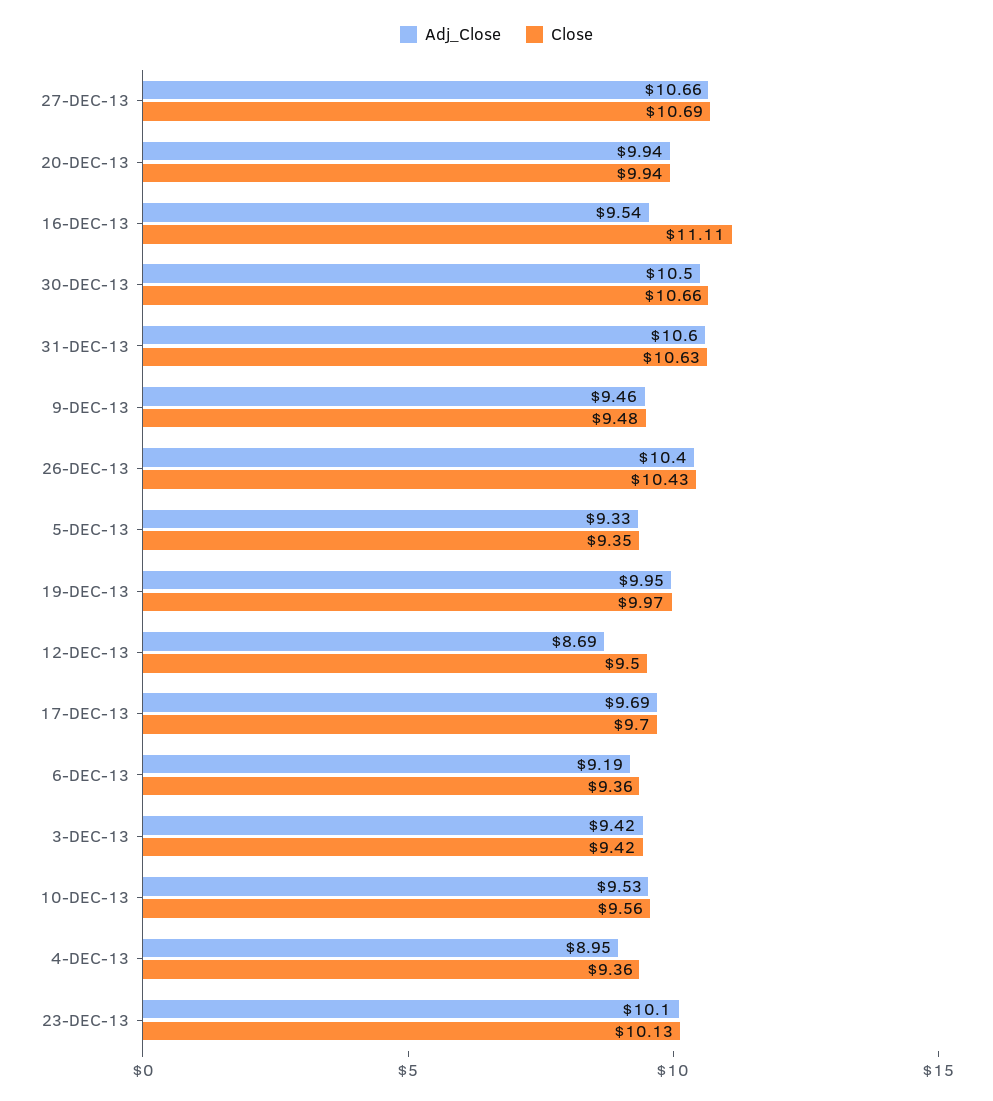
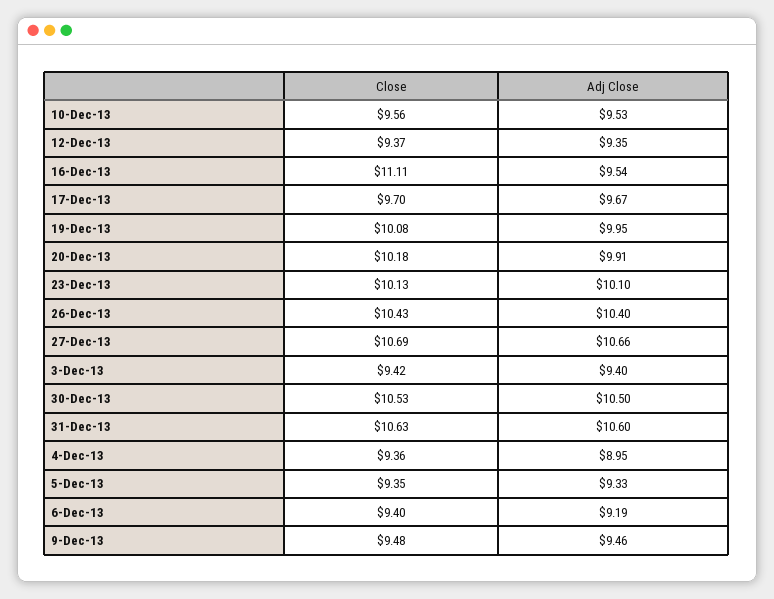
  {
    "Adj_Close": {
      "27-DEC-13": 10.66,
-     "20-DEC-13": 9.94,
+     "20-DEC-13": 9.91,
      "16-DEC-13": 9.54,
      "30-DEC-13": 10.5,
      "31-DEC-13": 10.6,
      "9-DEC-13": 9.46,
      "26-DEC-13": 10.4,
      "5-DEC-13": 9.33,
      "19-DEC-13": 9.95,
-     "12-DEC-13": 8.69,
+     "12-DEC-13": 9.35,
-     "17-DEC-13": 9.69,
+     "17-DEC-13": 9.67,
      "6-DEC-13": 9.19,
-     "3-DEC-13": 9.42,
+     "3-DEC-13": 9.4,
      "10-DEC-13": 9.53,
      "4-DEC-13": 8.95,
      "23-DEC-13": 10.1
    },
    "Close": {
      "27-DEC-13": 10.69,
-     "20-DEC-13": 9.94,
+     "20-DEC-13": 10.18,
      "16-DEC-13": 11.11,
-     "30-DEC-13": 10.66,
+     "30-DEC-13": 10.53,
      "31-DEC-13": 10.63,
      "9-DEC-13": 9.48,
      "26-DEC-13": 10.43,
      "5-DEC-13": 9.35,
-     "19-DEC-13": 9.97,
+     "19-DEC-13": 10.08,
-     "12-DEC-13": 9.5,
+     "12-DEC-13": 9.37,
      "17-DEC-13": 9.7,
-     "6-DEC-13": 9.36,
+     "6-DEC-13": 9.4,
      "3-DEC-13": 9.42,
      "10-DEC-13": 9.56,
      "4-DEC-13": 9.36,
      "23-DEC-13": 10.13
    }
  }

